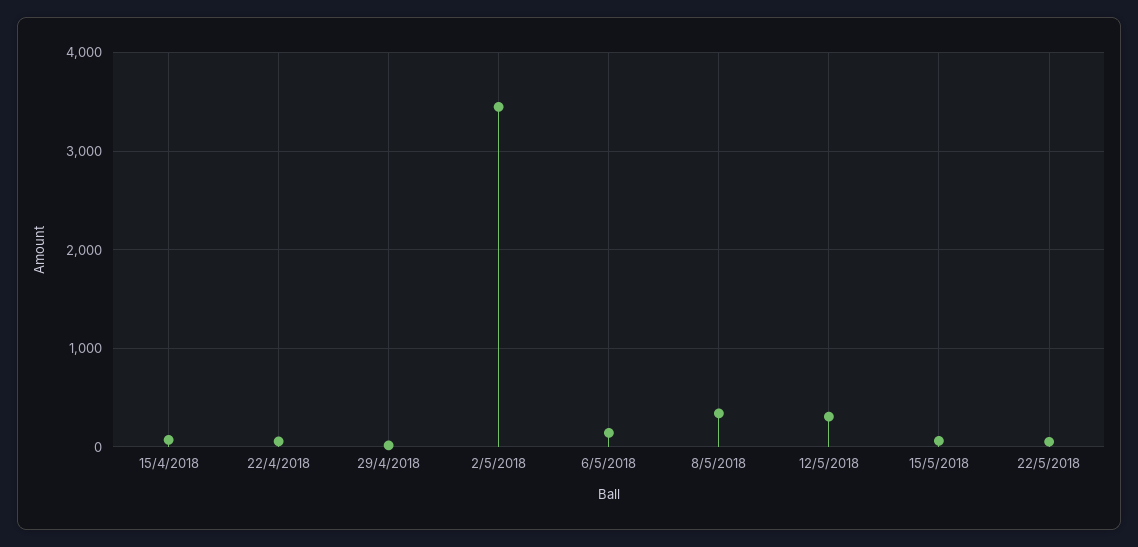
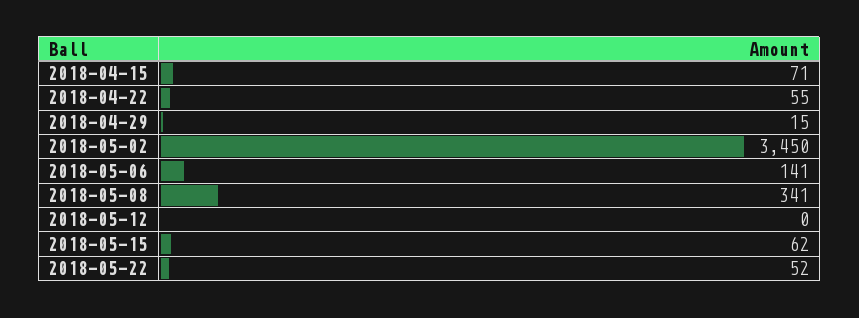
  {
    "15/4/2018": 71,
    "22/4/2018": 55,
    "29/4/2018": 15,
    "2/5/2018": 3450,
    "6/5/2018": 141,
    "8/5/2018": 341,
-   "12/5/2018": 300,
+   "12/5/2018": 0,
    "15/5/2018": 62,
    "22/5/2018": 52
  }

